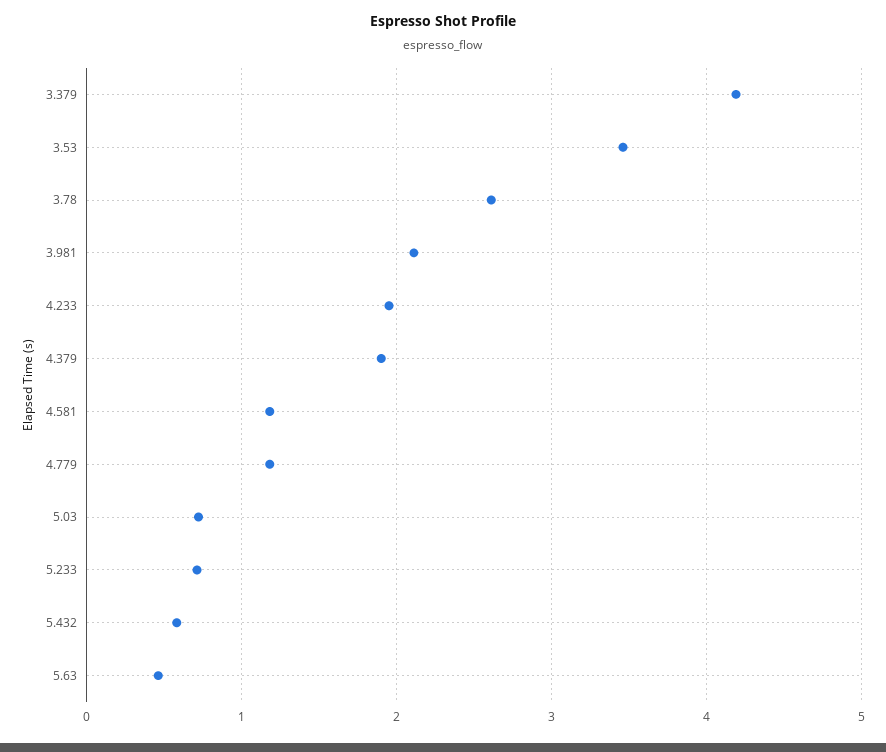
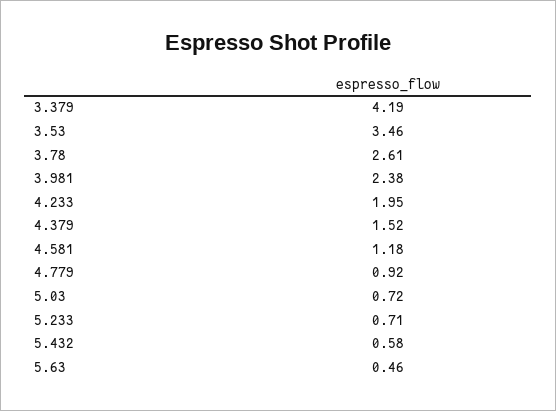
  {
    "3.379": 4.19,
    "3.53": 3.46,
    "3.78": 2.61,
-   "3.981": 2.1,
+   "3.981": 2.38,
    "4.233": 1.95,
-   "4.379": 1.9,
+   "4.379": 1.52,
    "4.581": 1.18,
-   "4.779": 1.2,
+   "4.779": 0.92,
    "5.03": 0.72,
    "5.233": 0.71,
    "5.432": 0.58,
    "5.63": 0.46
  }

